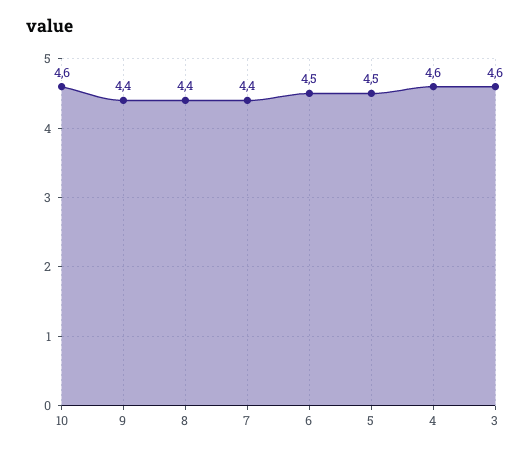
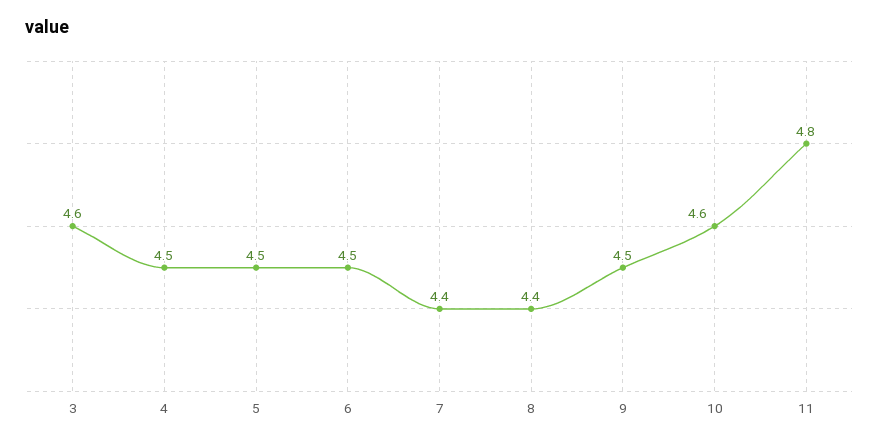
  {
    "10": 4.6,
-   "9": 4.4,
+   "9": 4.5,
    "8": 4.4,
    "7": 4.4,
    "6": 4.5,
    "5": 4.5,
-   "4": 4.6,
+   "4": 4.5,
-   "3": 4.6
+   "3": 4.6,
+   "11": 4.8
  }

